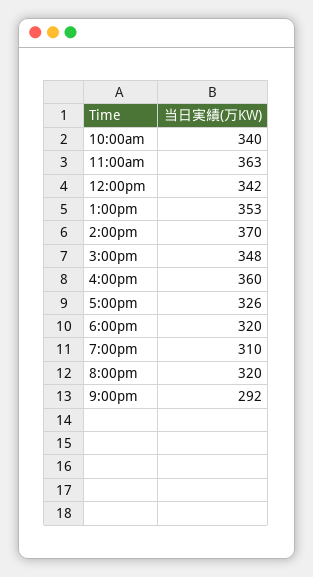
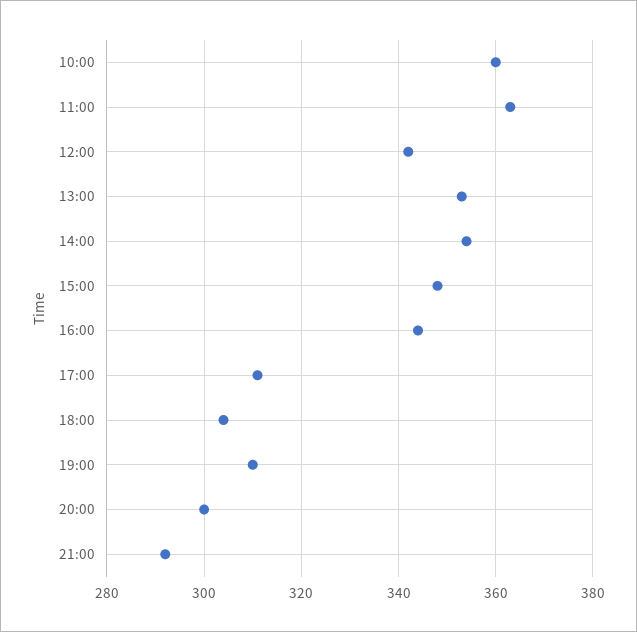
  {
-   "10:00am": 340,
+   "10:00am": 360,
    "11:00am": 363,
    "12:00pm": 342,
    "1:00pm": 353,
-   "2:00pm": 370,
+   "2:00pm": 355,
    "3:00pm": 348,
-   "4:00pm": 360,
+   "4:00pm": 345,
-   "5:00pm": 326,
+   "5:00pm": 310,
-   "6:00pm": 320,
+   "6:00pm": 305,
    "7:00pm": 310,
-   "8:00pm": 320,
+   "8:00pm": 300,
    "9:00pm": 292
  }

